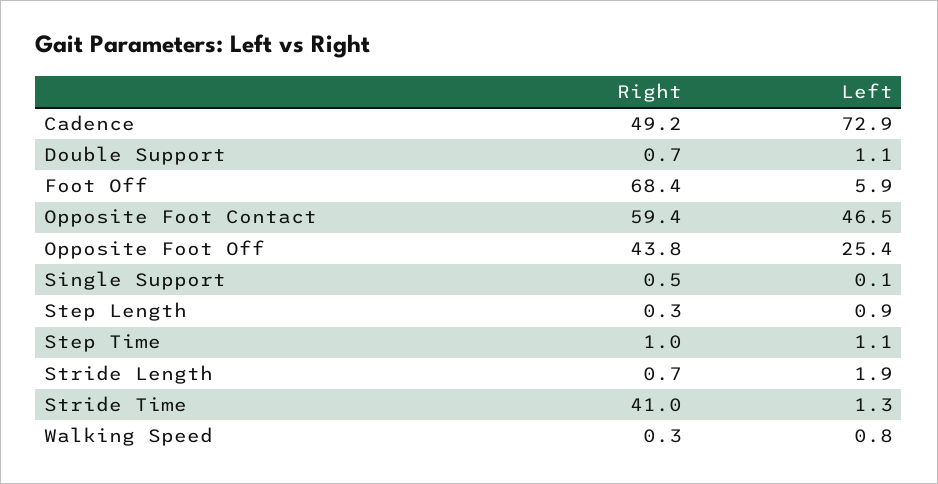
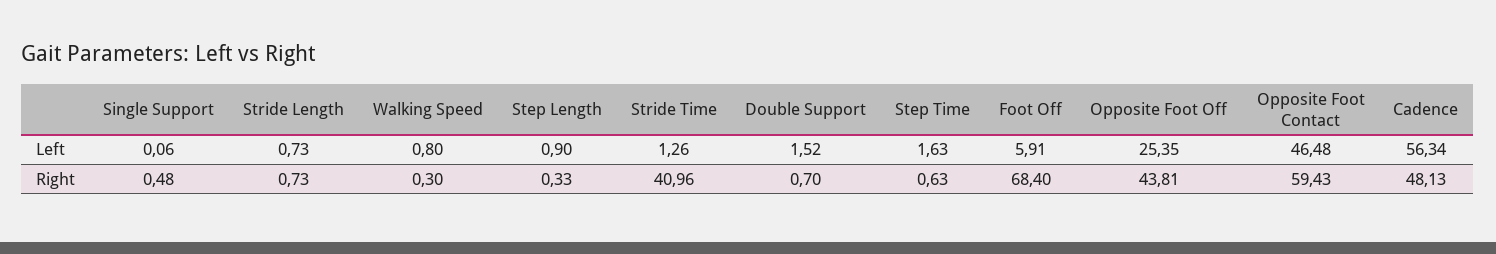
  {
    "Right": {
-     "Cadence": 49.2,
+     "Cadence": 48.13,
      "Double Support": 0.7,
      "Foot Off": 68.4,
      "Opposite Foot Contact": 59.43,
      "Opposite Foot Off": 43.81,
      "Single Support": 0.48,
      "Step Length": 0.33,
-     "Step Time": 1,
+     "Step Time": 0.63,
      "Stride Length": 0.73,
      "Stride Time": 40.96,
      "Walking Speed": 0.3
    },
    "Left": {
-     "Cadence": 72.9,
+     "Cadence": 56.34,
-     "Double Support": 1.1,
+     "Double Support": 1.52,
      "Foot Off": 5.91,
      "Opposite Foot Contact": 46.48,
      "Opposite Foot Off": 25.35,
      "Single Support": 0.06,
      "Step Length": 0.9,
-     "Step Time": 1.1,
+     "Step Time": 1.63,
-     "Stride Length": 1.9,
+     "Stride Length": 0.73,
      "Stride Time": 1.26,
      "Walking Speed": 0.8
    }
  }

